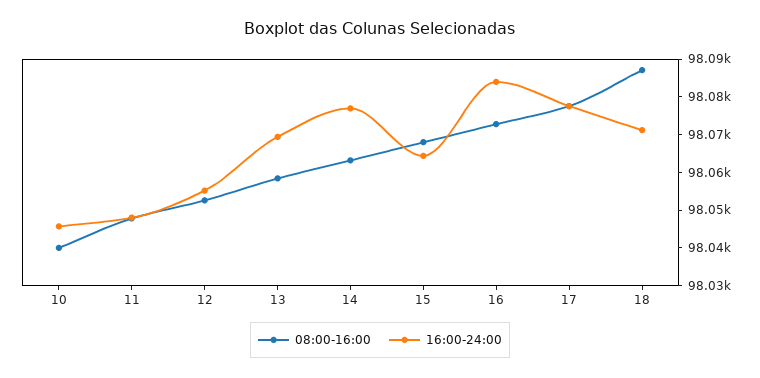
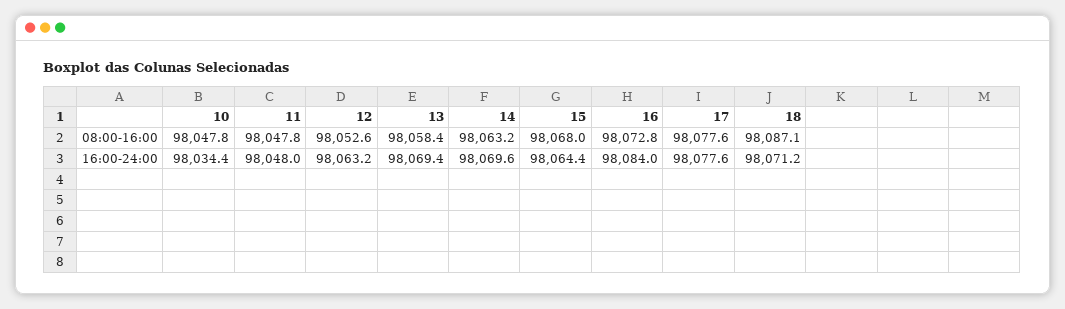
  {
    "08:00-16:00": {
-     "10": 98040,
+     "10": 98047.8,
      "11": 98047.8,
      "12": 98052.6,
      "13": 98058.4,
      "14": 98063.2,
      "15": 98068,
      "16": 98072.8,
      "17": 98077.6,
      "18": 98087.1
    },
    "16:00-24:00": {
-     "10": 98045,
+     "10": 98034.4,
      "11": 98048,
-     "12": 98055,
+     "12": 98063.2,
      "13": 98069.4,
-     "14": 98077.5,
+     "14": 98069.6,
      "15": 98064.4,
      "16": 98084,
      "17": 98077.6,
      "18": 98071.2
    }
  }

